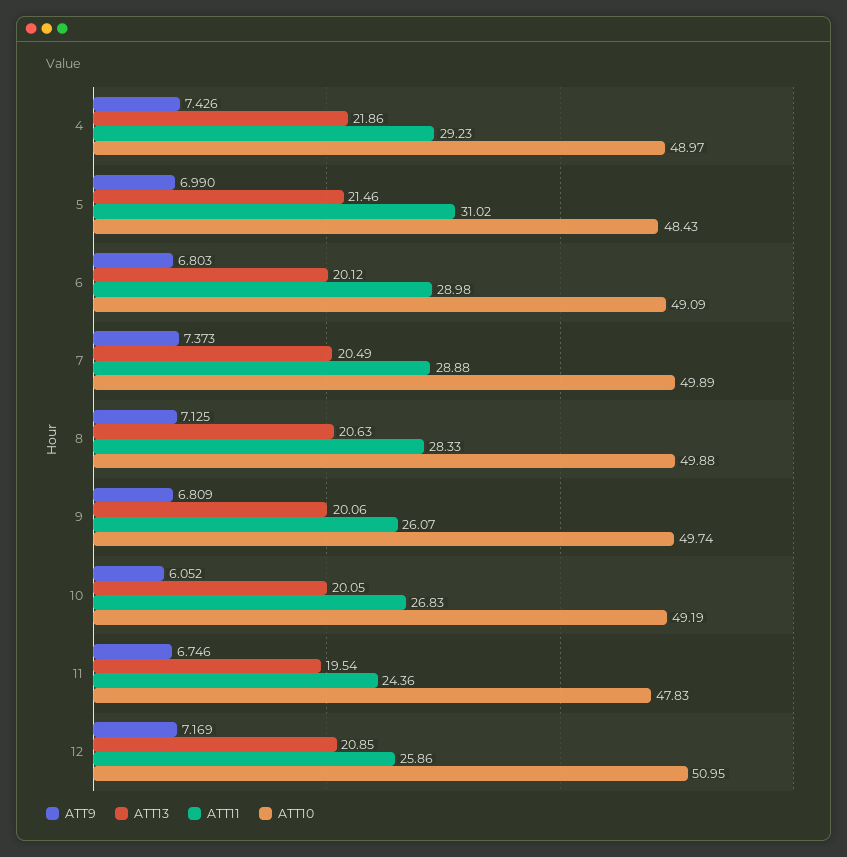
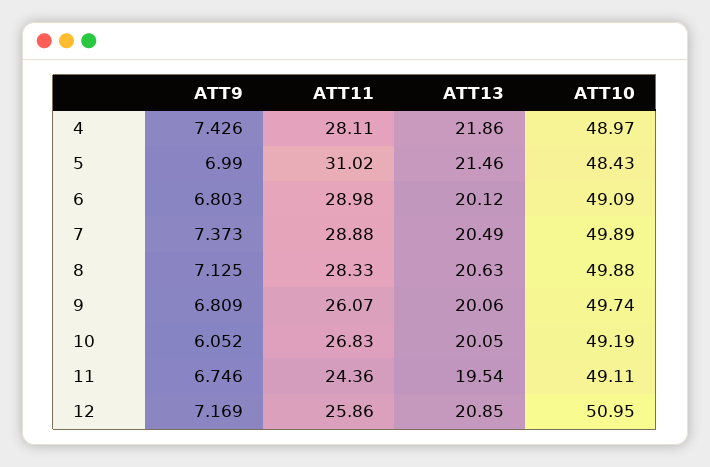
  {
    "ATT9": {
      "4": 7.426,
      "5": 6.99,
      "6": 6.803,
      "7": 7.373,
      "8": 7.125,
      "9": 6.809,
      "10": 6.052,
      "11": 6.746,
      "12": 7.169
    },
    "ATT13": {
      "4": 21.86,
      "5": 21.46,
      "6": 20.12,
      "7": 20.49,
      "8": 20.63,
      "9": 20.06,
      "10": 20.05,
      "11": 19.54,
      "12": 20.85
    },
    "ATT11": {
-     "4": 29.23,
+     "4": 28.11,
      "5": 31.02,
      "6": 28.98,
      "7": 28.88,
      "8": 28.33,
      "9": 26.07,
      "10": 26.83,
      "11": 24.36,
      "12": 25.86
    },
    "ATT10": {
      "4": 48.97,
      "5": 48.43,
      "6": 49.09,
      "7": 49.89,
      "8": 49.88,
      "9": 49.74,
      "10": 49.19,
-     "11": 47.83,
+     "11": 49.11,
      "12": 50.95
    }
  }

